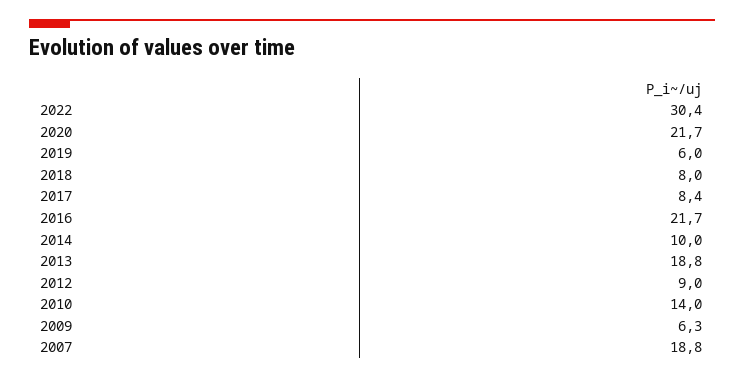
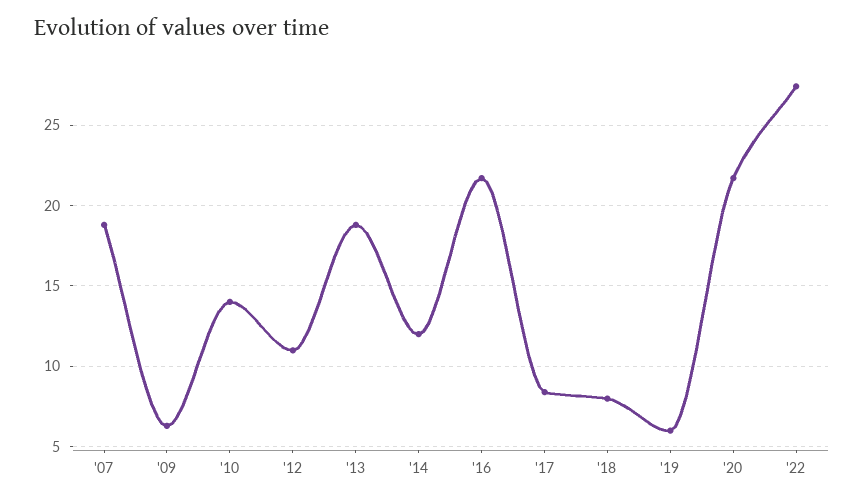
  {
-   "2022": 30.4,
+   "2022": 27.5,
    "2020": 21.7,
    "2019": 6,
    "2018": 8,
    "2017": 8.4,
    "2016": 21.7,
-   "2014": 10,
+   "2014": 12,
    "2013": 18.8,
-   "2012": 9,
+   "2012": 11,
    "2010": 14,
    "2009": 6.3,
    "2007": 18.8
  }

